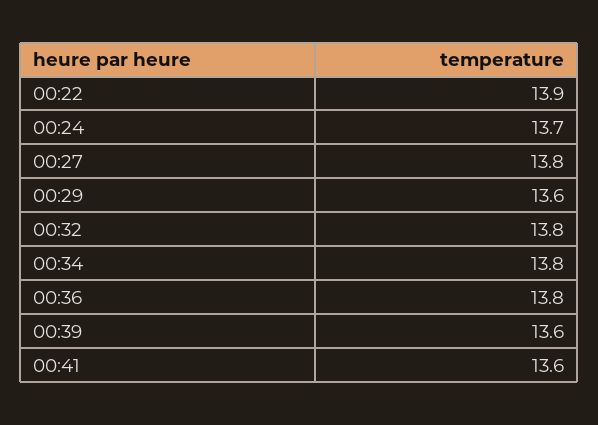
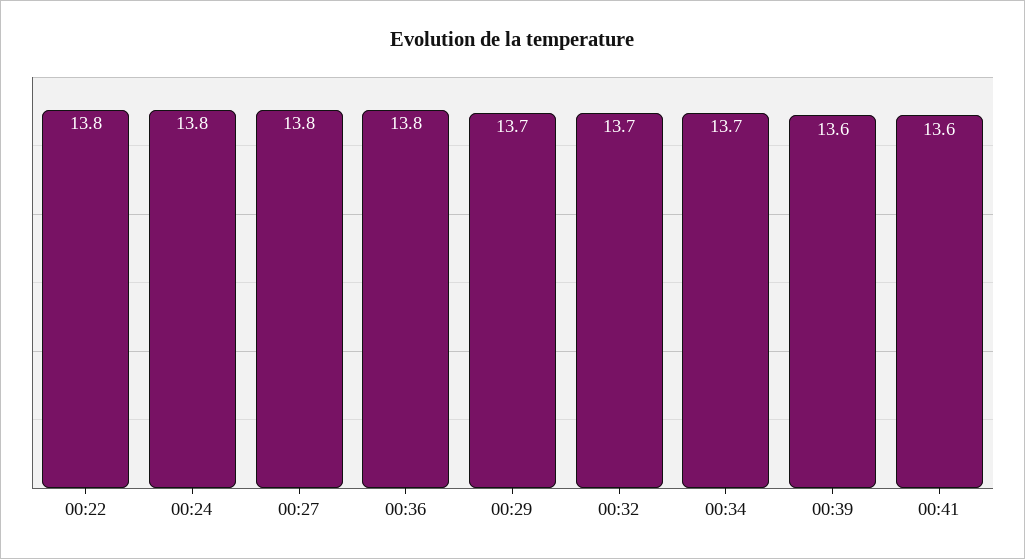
  {
-   "00:22": 13.9,
+   "00:22": 13.8,
-   "00:24": 13.7,
+   "00:24": 13.8,
    "00:27": 13.8,
-   "00:29": 13.6,
+   "00:29": 13.7,
-   "00:32": 13.8,
+   "00:32": 13.7,
-   "00:34": 13.8,
+   "00:34": 13.7,
    "00:36": 13.8,
    "00:39": 13.6,
    "00:41": 13.6
  }

